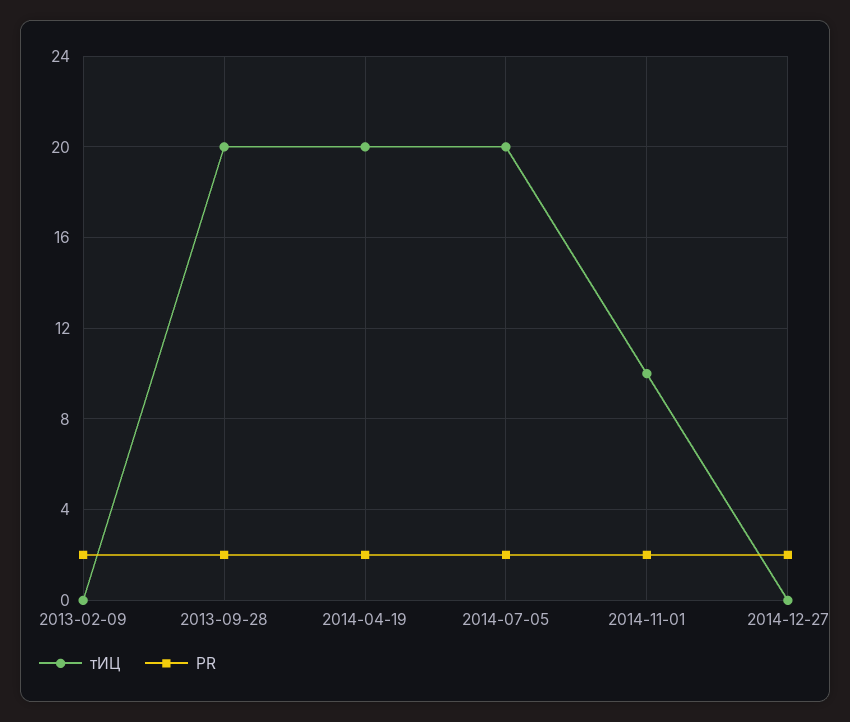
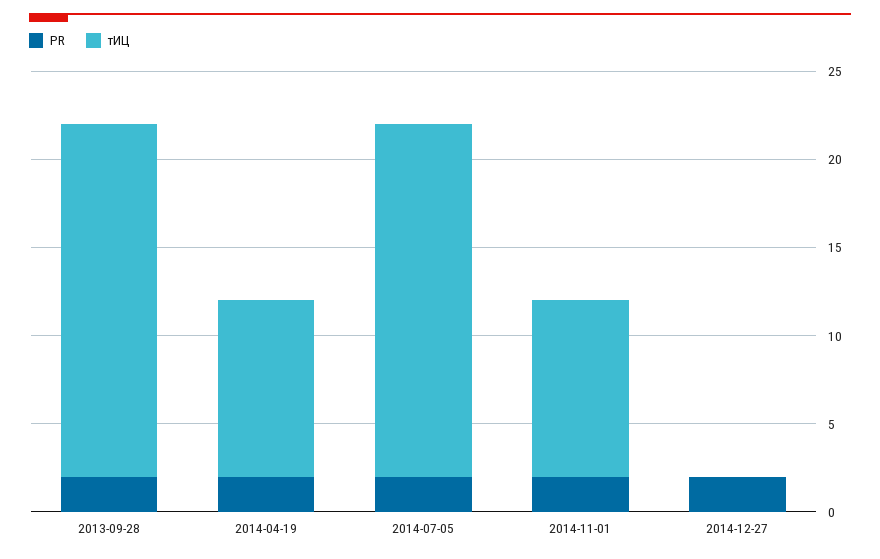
  {
    "тИЦ": {
-     "2013-02-09": 0,
      "2013-09-28": 20,
-     "2014-04-19": 20,
+     "2014-04-19": 10,
      "2014-07-05": 20,
      "2014-11-01": 10,
      "2014-12-27": 0
    },
    "PR": {
-     "2013-02-09": 2,
      "2013-09-28": 2,
      "2014-04-19": 2,
      "2014-07-05": 2,
      "2014-11-01": 2,
      "2014-12-27": 2
    }
  }

